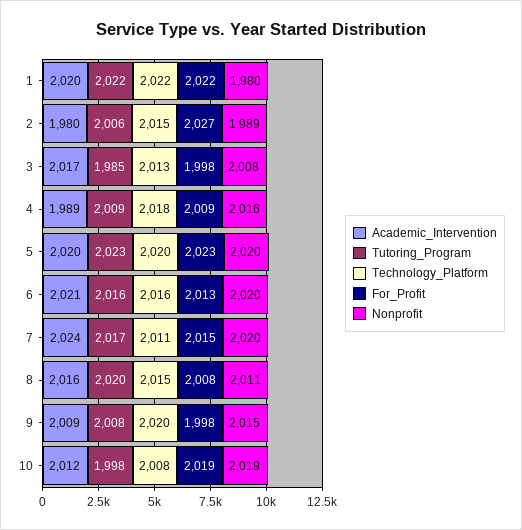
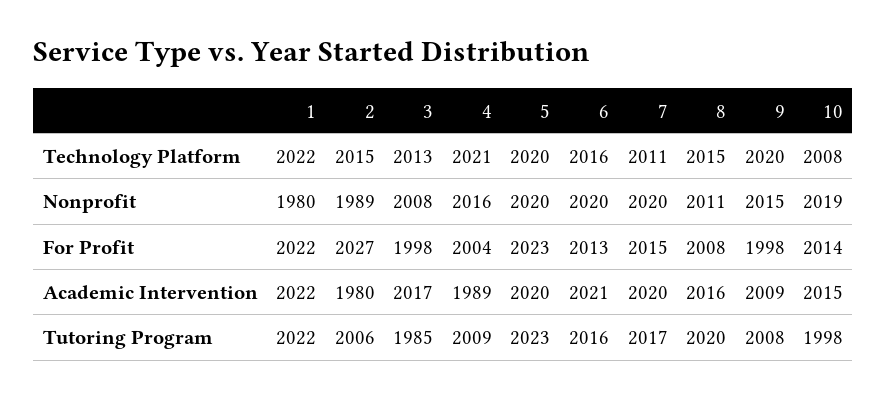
  {
    "Academic_Intervention": {
-     "1": 2020,
+     "1": 2022,
      "2": 1980,
      "3": 2017,
      "4": 1989,
      "5": 2020,
      "6": 2021,
-     "7": 2024,
+     "7": 2020,
      "8": 2016,
      "9": 2009,
-     "10": 2012
+     "10": 2015
    },
    "Tutoring_Program": {
      "1": 2022,
      "2": 2006,
      "3": 1985,
      "4": 2009,
      "5": 2023,
      "6": 2016,
      "7": 2017,
      "8": 2020,
      "9": 2008,
      "10": 1998
    },
    "Technology_Platform": {
      "1": 2022,
      "2": 2015,
      "3": 2013,
-     "4": 2018,
+     "4": 2021,
      "5": 2020,
      "6": 2016,
      "7": 2011,
      "8": 2015,
      "9": 2020,
      "10": 2008
    },
    "For_Profit": {
      "1": 2022,
      "2": 2027,
      "3": 1998,
-     "4": 2009,
+     "4": 2004,
      "5": 2023,
      "6": 2013,
      "7": 2015,
      "8": 2008,
      "9": 1998,
-     "10": 2019
+     "10": 2014
    },
    "Nonprofit": {
      "1": 1980,
      "2": 1989,
      "3": 2008,
      "4": 2016,
      "5": 2020,
      "6": 2020,
      "7": 2020,
      "8": 2011,
      "9": 2015,
      "10": 2019
    }
  }

